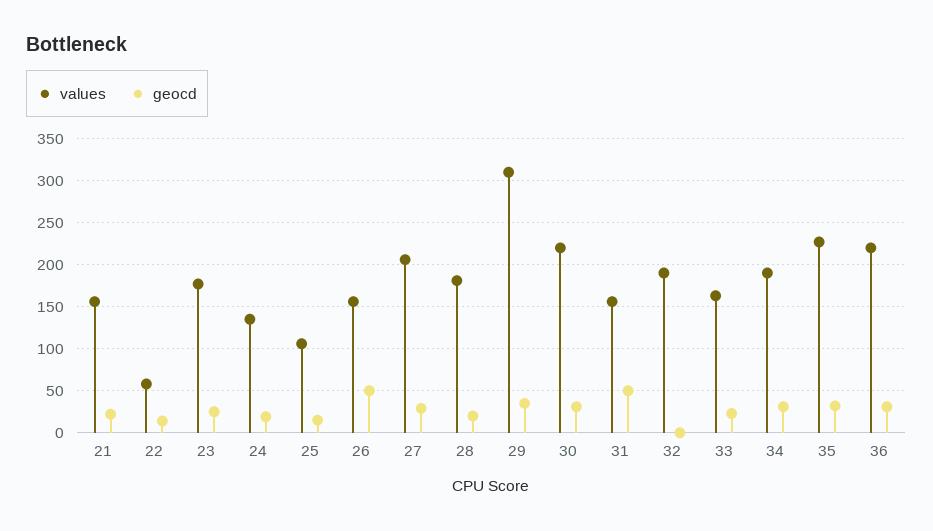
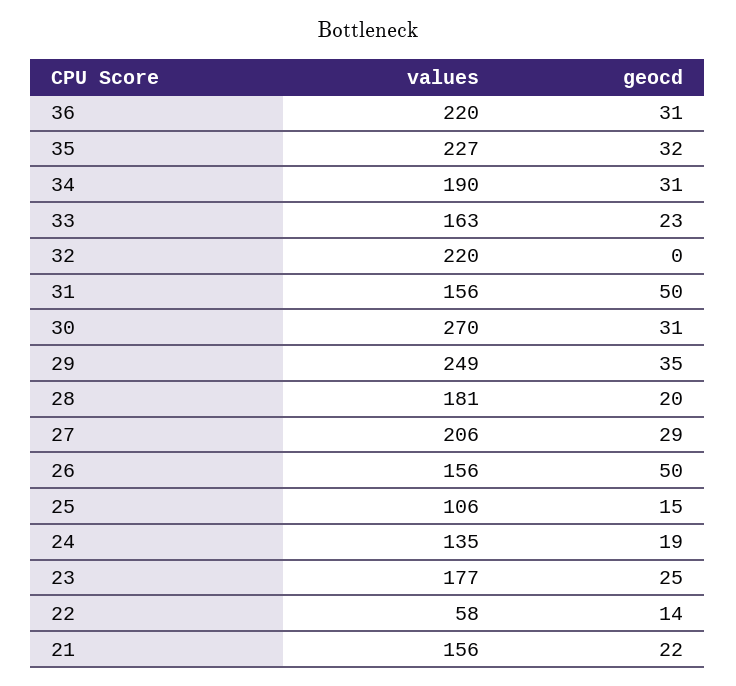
  {
    "values": {
      "21": 156,
      "22": 58,
      "23": 177,
      "24": 135,
      "25": 106,
      "26": 156,
      "27": 206,
      "28": 181,
-     "29": 310,
+     "29": 249,
-     "30": 220,
+     "30": 270,
      "31": 156,
-     "32": 190,
+     "32": 220,
      "33": 163,
      "34": 190,
      "35": 227,
      "36": 220
    },
    "geocd": {
      "21": 22,
      "22": 14,
      "23": 25,
      "24": 19,
      "25": 15,
      "26": 50,
      "27": 29,
      "28": 20,
      "29": 35,
      "30": 31,
      "31": 50,
      "32": 0,
      "33": 23,
      "34": 31,
      "35": 32,
      "36": 31
    }
  }

